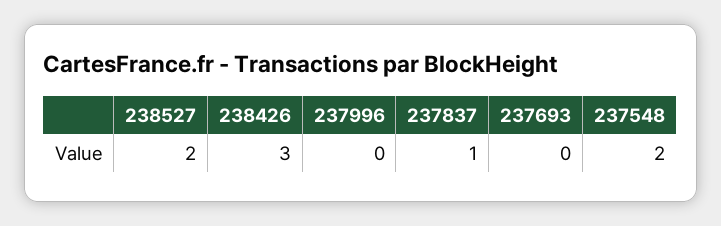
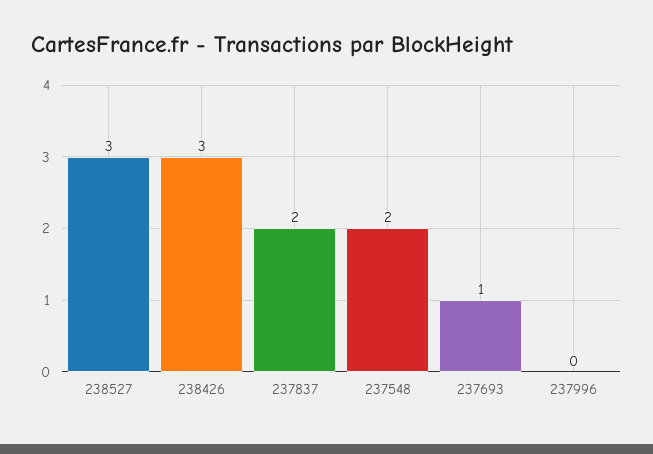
  {
-   "238527": 2,
+   "238527": 3,
    "238426": 3,
    "237996": 0,
-   "237837": 1,
+   "237837": 2,
-   "237693": 0,
+   "237693": 1,
    "237548": 2
  }

